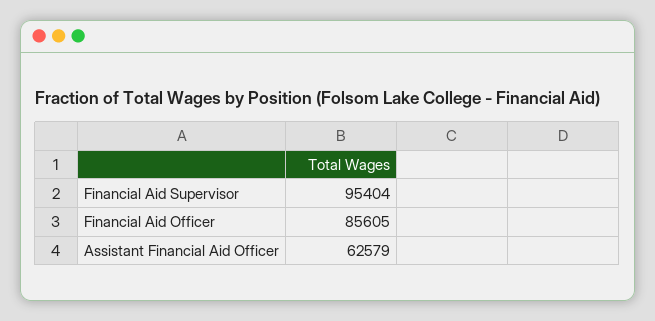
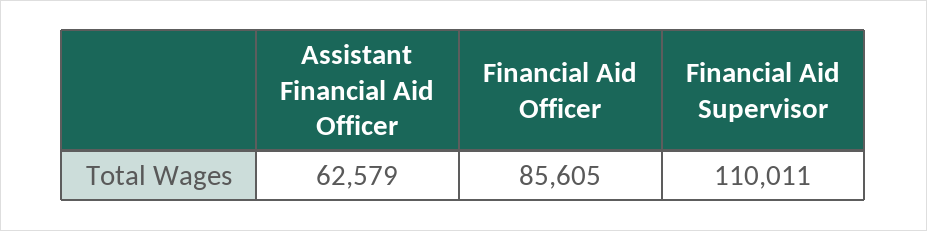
  {
-   "Financial Aid Supervisor": 95404,
+   "Financial Aid Supervisor": 110011,
    "Financial Aid Officer": 85605,
    "Assistant Financial Aid Officer": 62579
  }

